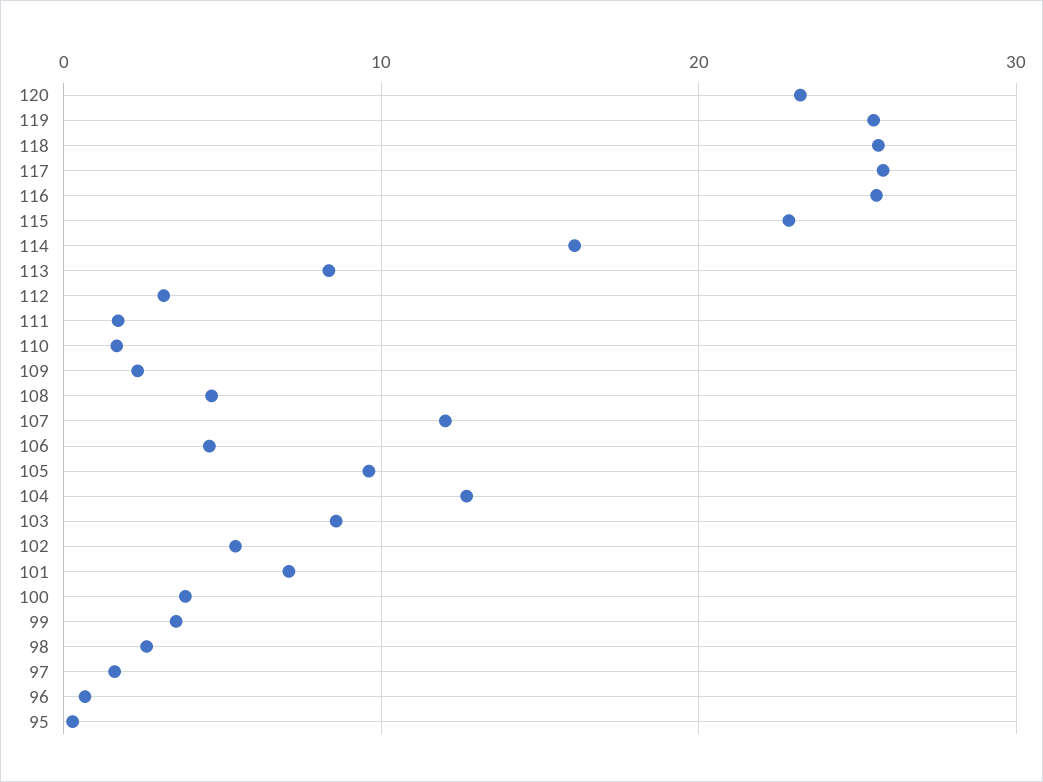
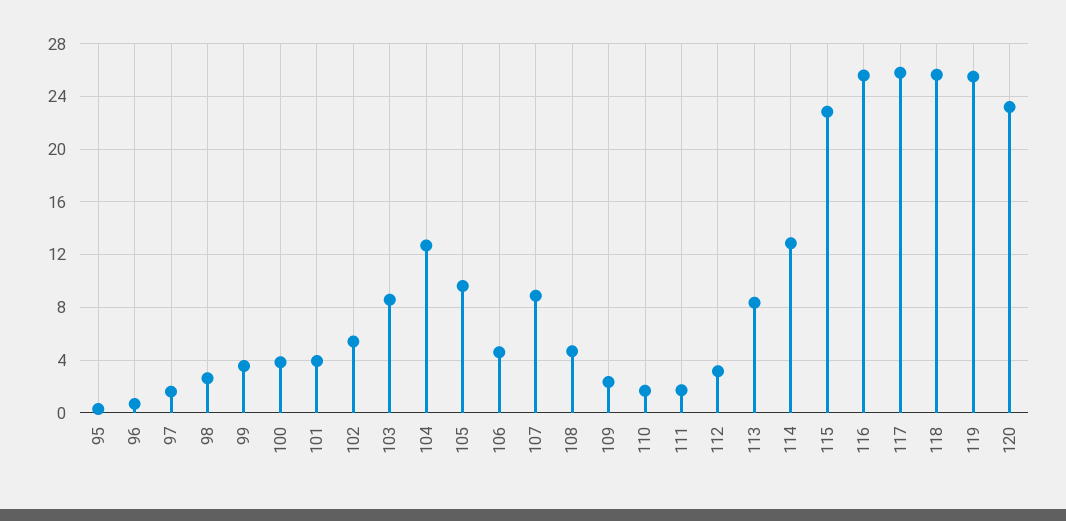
  {
    "120": 23,
    "119": 25.5,
    "118": 25.5,
    "117": 26,
    "116": 25.5,
    "115": 23,
-   "114": 16,
+   "114": 13,
    "113": 8.5,
    "112": 3,
    "111": 1.5,
    "110": 1.5,
    "109": 2.5,
    "108": 4.5,
-   "107": 12,
+   "107": 9,
    "106": 4.5,
    "105": 9.5,
    "104": 12.5,
    "103": 8.5,
    "102": 5.5,
-   "101": 7,
+   "101": 4,
    "100": 4,
    "99": 3.5,
    "98": 2.5,
    "97": 1.5,
    "96": 0.5,
    "95": 0.5
  }

